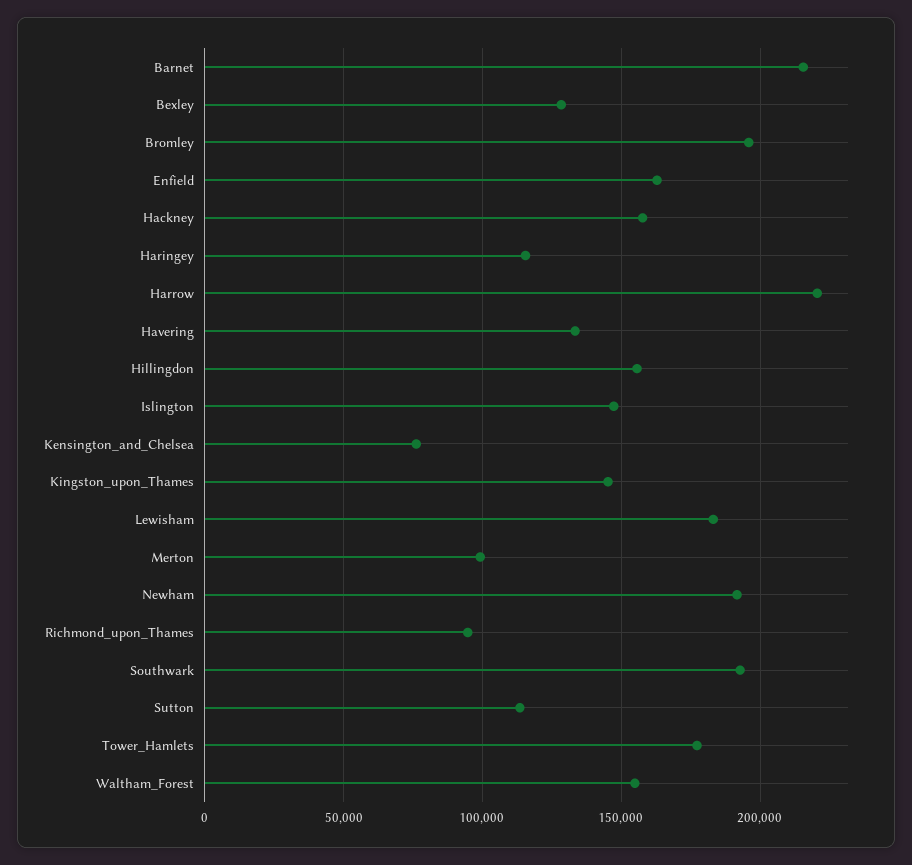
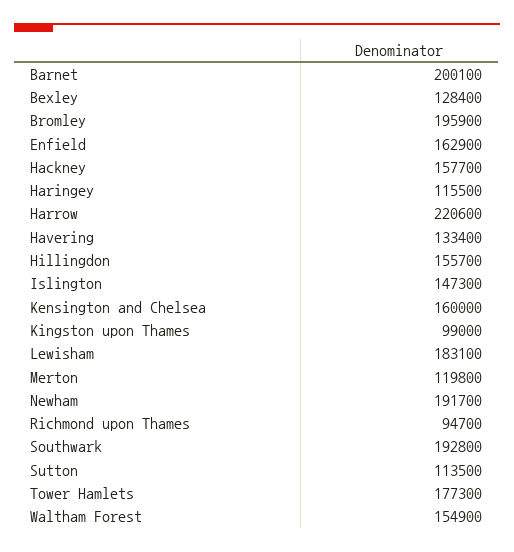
  {
-   "Barnet": 215000,
+   "Barnet": 200100,
    "Bexley": 128400,
    "Bromley": 195900,
    "Enfield": 162900,
    "Hackney": 157700,
    "Haringey": 115500,
    "Harrow": 220600,
    "Havering": 133400,
    "Hillingdon": 155700,
    "Islington": 147300,
-   "Kensington_and_Chelsea": 75000,
+   "Kensington_and_Chelsea": 160000,
-   "Kingston_upon_Thames": 145000,
+   "Kingston_upon_Thames": 99000,
    "Lewisham": 183100,
-   "Merton": 100000,
+   "Merton": 119800,
    "Newham": 191700,
    "Richmond_upon_Thames": 94700,
    "Southwark": 192800,
    "Sutton": 113500,
    "Tower_Hamlets": 177300,
    "Waltham_Forest": 154900
  }

